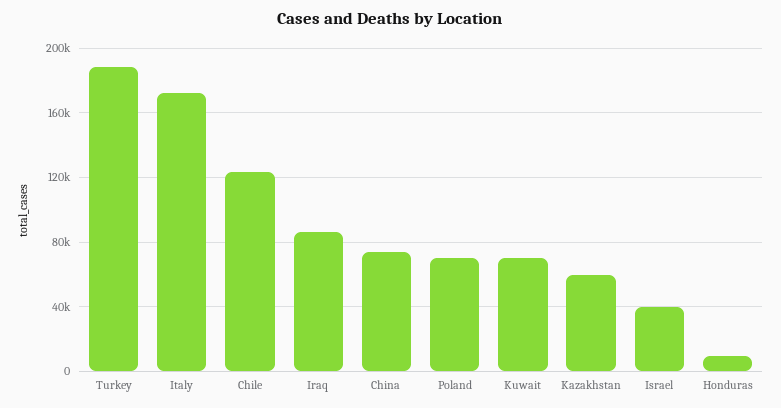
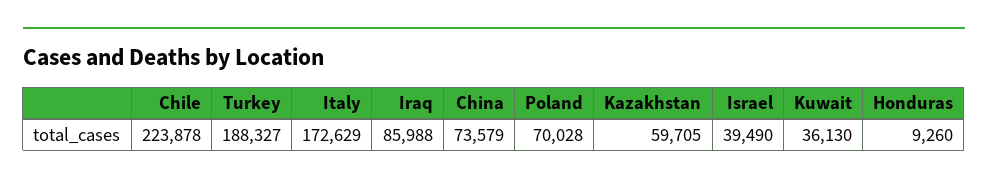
  {
    "Turkey": 188327,
    "Italy": 172629,
-   "Chile": 125000,
+   "Chile": 223878,
    "Iraq": 85988,
    "China": 73579,
    "Poland": 70028,
-   "Kuwait": 70000,
+   "Kuwait": 36130,
    "Kazakhstan": 59705,
    "Israel": 39490,
    "Honduras": 9260
  }

